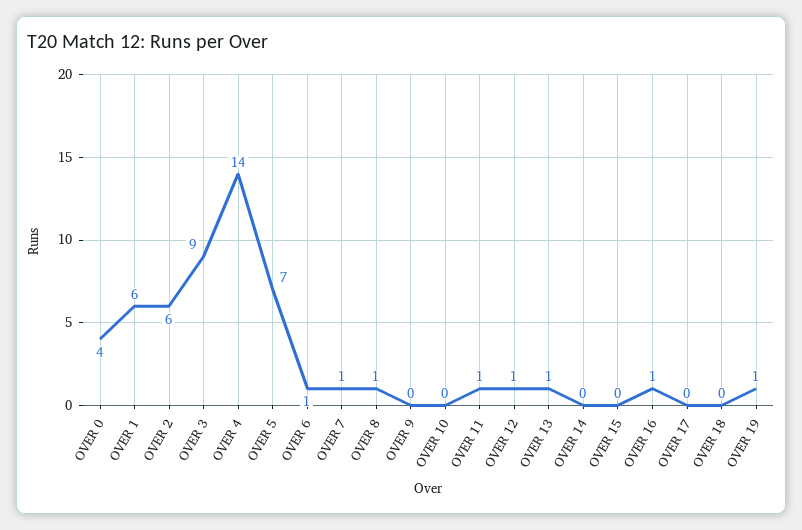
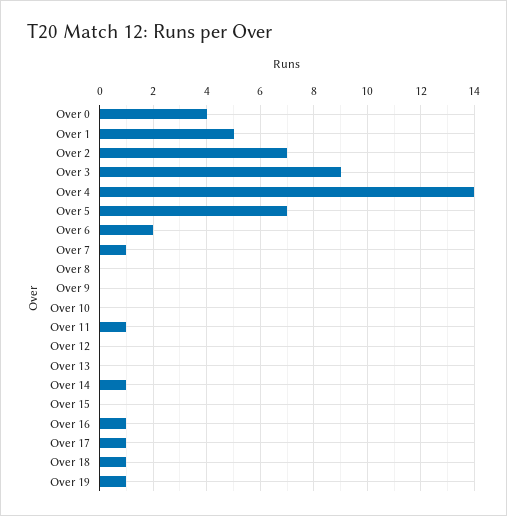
  {
    "OVER 0": 4,
-   "OVER 1": 6,
+   "OVER 1": 5,
-   "OVER 2": 6,
+   "OVER 2": 7,
    "OVER 3": 9,
    "OVER 4": 14,
    "OVER 5": 7,
-   "OVER 6": 1,
+   "OVER 6": 2,
    "OVER 7": 1,
-   "OVER 8": 1,
+   "OVER 8": 0,
    "OVER 9": 0,
    "OVER 10": 0,
    "OVER 11": 1,
-   "OVER 12": 1,
+   "OVER 12": 0,
-   "OVER 13": 1,
+   "OVER 13": 0,
-   "OVER 14": 0,
+   "OVER 14": 1,
    "OVER 15": 0,
    "OVER 16": 1,
-   "OVER 17": 0,
+   "OVER 17": 1,
-   "OVER 18": 0,
+   "OVER 18": 1,
    "OVER 19": 1
  }

